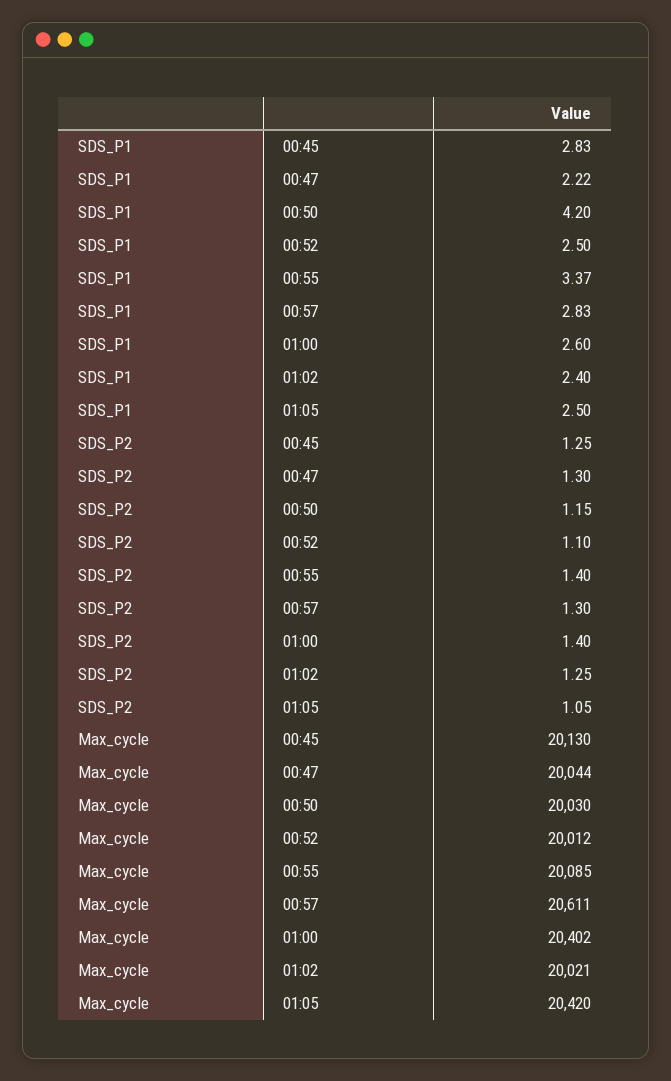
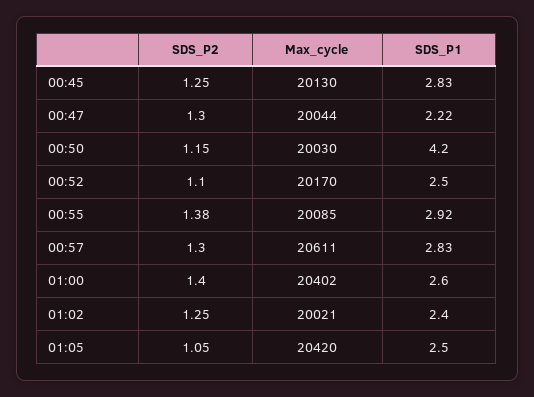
  {
    "SDS_P1": {
      "00:45": 2.83,
      "00:47": 2.22,
      "00:50": 4.2,
      "00:52": 2.5,
-     "00:55": 3.37,
+     "00:55": 2.92,
      "00:57": 2.83,
      "01:00": 2.6,
      "01:02": 2.4,
      "01:05": 2.5
    },
    "SDS_P2": {
      "00:45": 1.25,
      "00:47": 1.3,
      "00:50": 1.15,
      "00:52": 1.1,
-     "00:55": 1.4,
+     "00:55": 1.38,
      "00:57": 1.3,
      "01:00": 1.4,
      "01:02": 1.25,
      "01:05": 1.05
    },
    "Max_cycle": {
      "00:45": 20130,
      "00:47": 20044,
      "00:50": 20030,
-     "00:52": 20012,
+     "00:52": 20170,
      "00:55": 20085,
      "00:57": 20611,
      "01:00": 20402,
      "01:02": 20021,
      "01:05": 20420
    }
  }

